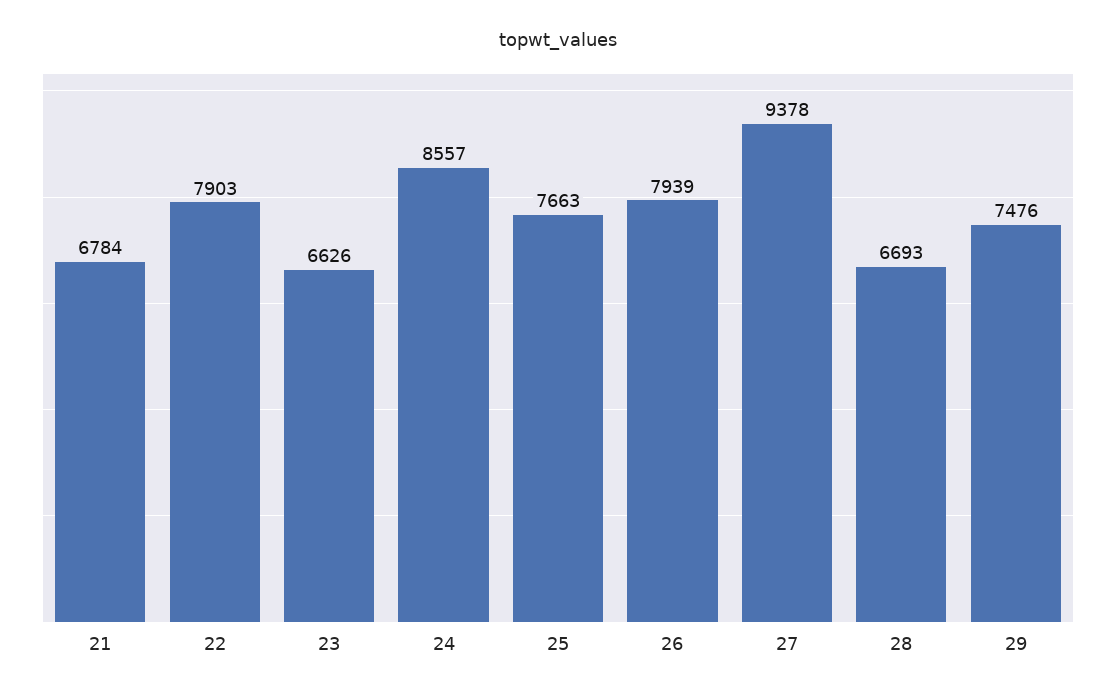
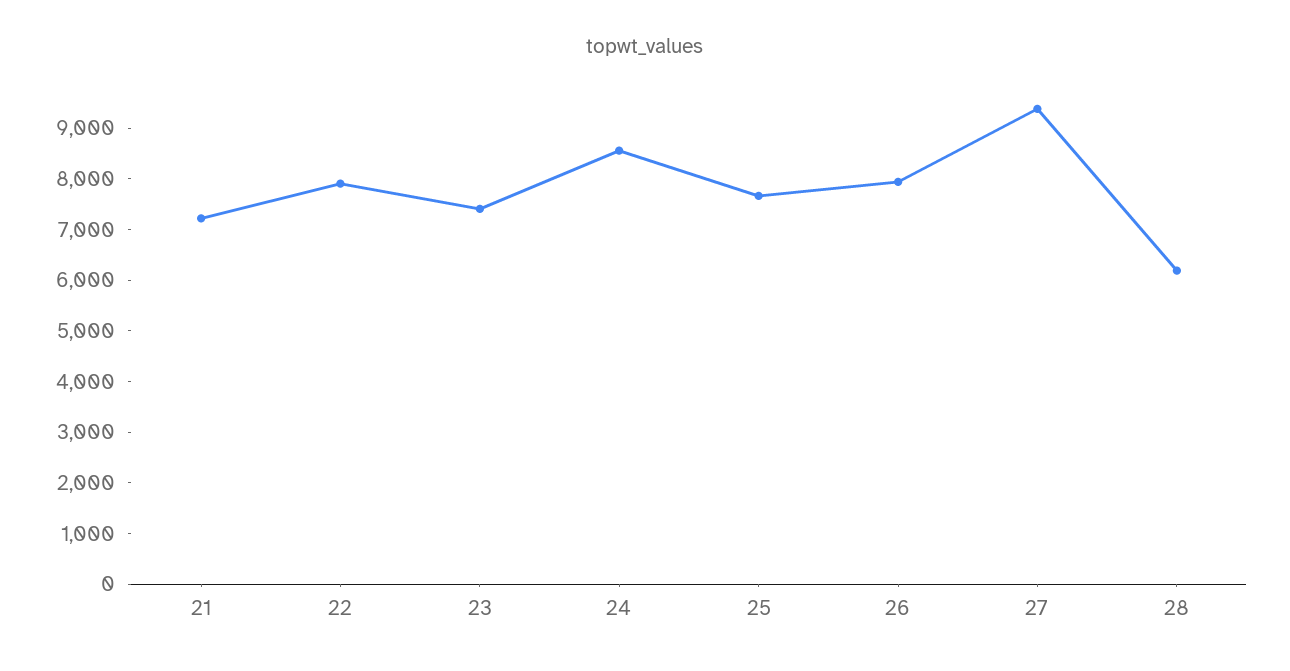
  {
-   "21": 6784,
+   "21": 7200,
    "22": 7903,
-   "23": 6626,
+   "23": 7400,
    "24": 8557,
    "25": 7663,
    "26": 7939,
    "27": 9378,
-   "28": 6693,
+   "28": 6200
-   "29": 7476
  }

